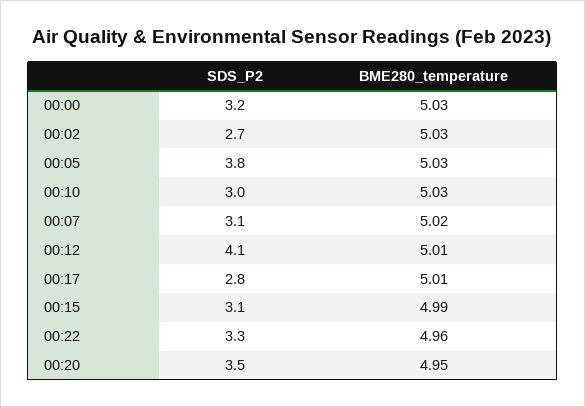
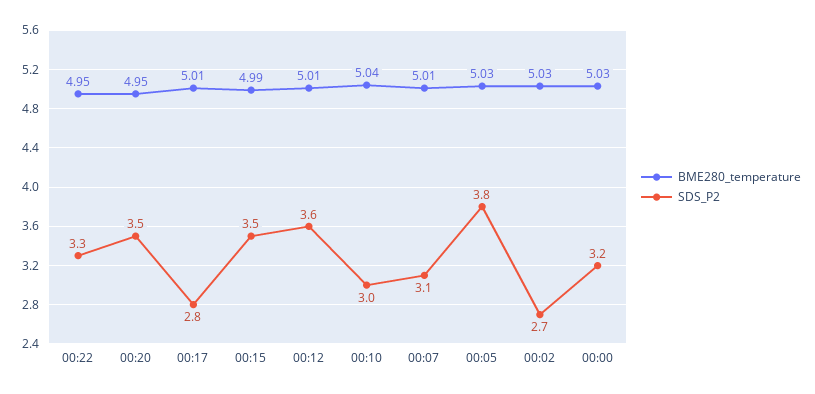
  {
    "SDS_P2": {
      "00:00": 3.2,
      "00:02": 2.7,
      "00:05": 3.8,
      "00:10": 3,
      "00:07": 3.1,
-     "00:12": 4.1,
+     "00:12": 3.6,
      "00:17": 2.8,
-     "00:15": 3.1,
+     "00:15": 3.5,
      "00:22": 3.3,
      "00:20": 3.5
    },
    "BME280_temperature": {
      "00:00": 5.03,
      "00:02": 5.03,
      "00:05": 5.03,
-     "00:10": 5.03,
+     "00:10": 5.04,
-     "00:07": 5.02,
+     "00:07": 5.01,
      "00:12": 5.01,
      "00:17": 5.01,
      "00:15": 4.99,
-     "00:22": 4.96,
+     "00:22": 4.95,
      "00:20": 4.95
    }
  }

